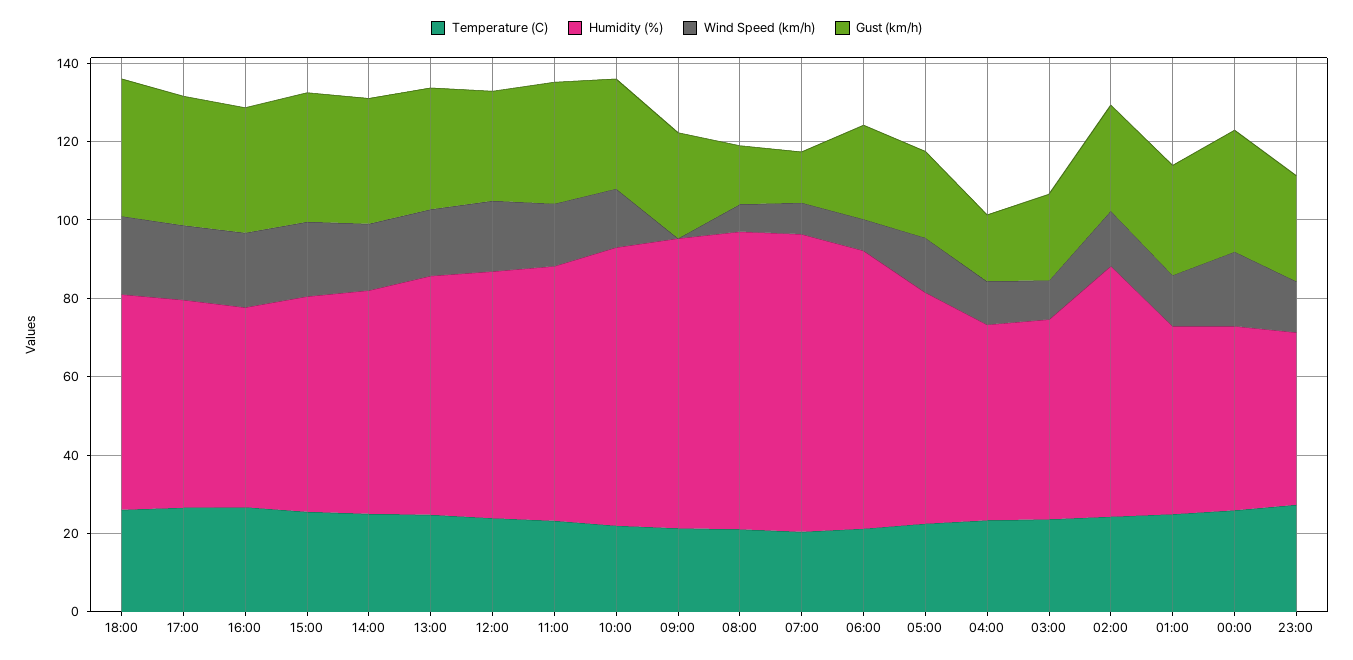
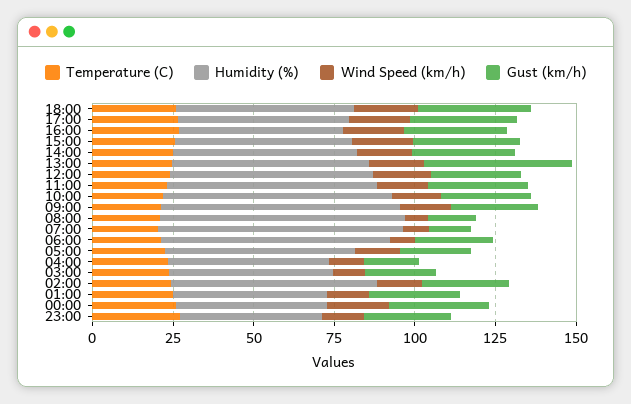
  {
    "Temperature (C)": {
      "18:00": 25,
      "17:00": 25,
      "16:00": 25,
      "15:00": 25,
      "14:00": 25,
      "13:00": 25,
      "12:00": 25,
      "11:00": 25,
      "10:00": 20,
      "09:00": 20,
      "08:00": 20,
      "07:00": 20,
      "06:00": 20,
      "05:00": 25,
      "04:00": 25,
      "03:00": 25,
      "02:00": 25,
      "01:00": 25,
      "00:00": 25,
      "23:00": 25
    },
    "Humidity (%)": {
      "18:00": 55,
      "17:00": 55,
      "16:00": 50,
      "15:00": 55,
      "14:00": 55,
      "13:00": 60,
      "12:00": 65,
      "11:00": 65,
      "10:00": 70,
      "09:00": 75,
      "08:00": 75,
      "07:00": 75,
      "06:00": 70,
      "05:00": 60,
      "04:00": 50,
      "03:00": 50,
      "02:00": 65,
      "01:00": 50,
      "00:00": 45,
      "23:00": 45
    },
    "Wind Speed (km/h)": {
      "18:00": 20,
      "17:00": 20,
      "16:00": 20,
      "15:00": 20,
      "14:00": 15,
      "13:00": 15,
      "12:00": 20,
      "11:00": 15,
      "10:00": 15,
-     "09:00": 0,
+     "09:00": 15,
      "08:00": 5,
      "07:00": 10,
      "06:00": 10,
      "05:00": 15,
      "04:00": 10,
      "03:00": 10,
      "02:00": 15,
      "01:00": 15,
      "00:00": 20,
      "23:00": 15
    },
    "Gust (km/h)": {
      "18:00": 35,
      "17:00": 35,
      "16:00": 30,
      "15:00": 35,
      "14:00": 30,
-     "13:00": 30,
+     "13:00": 45,
      "12:00": 30,
      "11:00": 30,
      "10:00": 30,
      "09:00": 25,
      "08:00": 15,
      "07:00": 15,
      "06:00": 25,
      "05:00": 20,
      "04:00": 15,
      "03:00": 20,
      "02:00": 25,
      "01:00": 30,
      "00:00": 30,
      "23:00": 25
    }
  }

